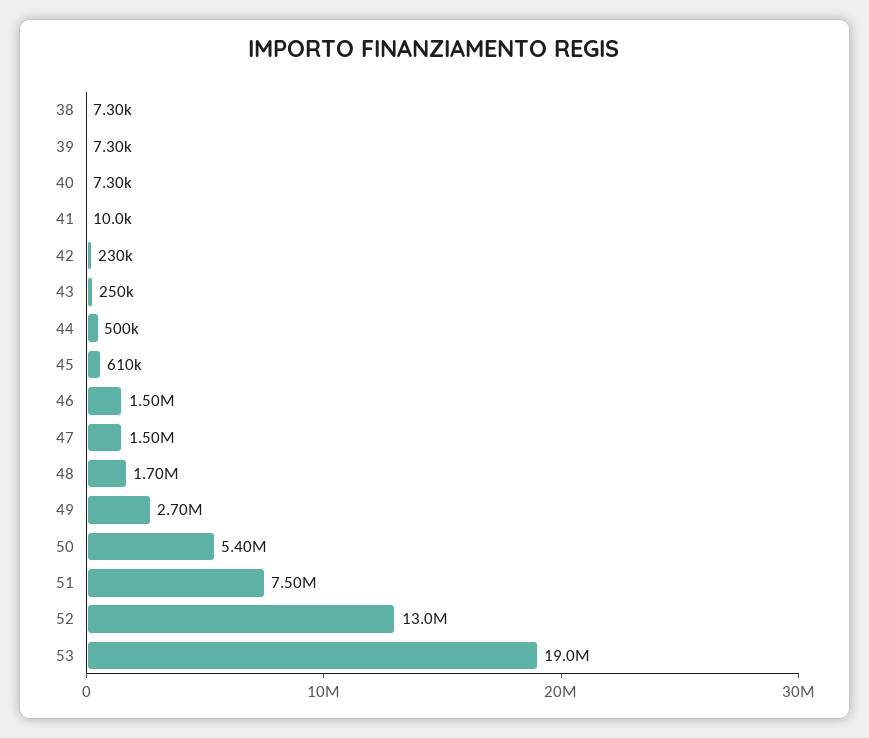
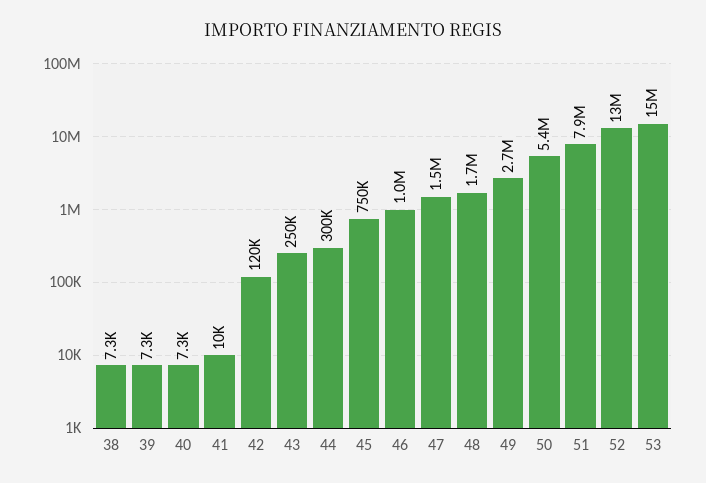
  {
    "38": 7300,
    "39": 7300,
    "40": 7300,
    "41": 10000,
-   "42": 230000,
+   "42": 120000,
    "43": 250000,
-   "44": 500000,
+   "44": 300000,
-   "45": 610000,
+   "45": 750000,
-   "46": 1500000,
+   "46": 1000000,
    "47": 1500000,
    "48": 1700000,
    "49": 2700000,
    "50": 5400000,
-   "51": 7500000,
+   "51": 7900000,
    "52": 13000000,
-   "53": 19000000
+   "53": 15000000
  }

